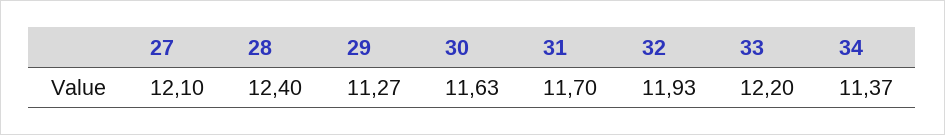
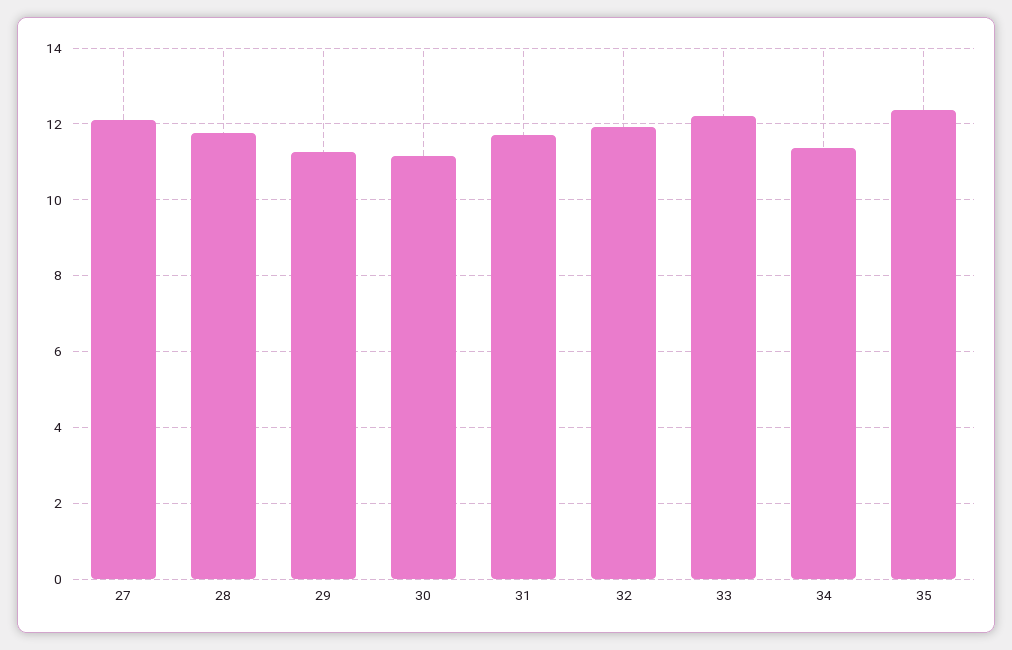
  {
    "27": 12.1,
-   "28": 12.4,
+   "28": 11.8,
    "29": 11.27,
-   "30": 11.63,
+   "30": 11.2,
    "31": 11.7,
    "32": 11.93,
    "33": 12.2,
-   "34": 11.37
+   "34": 11.37,
+   "35": 12.4
  }

